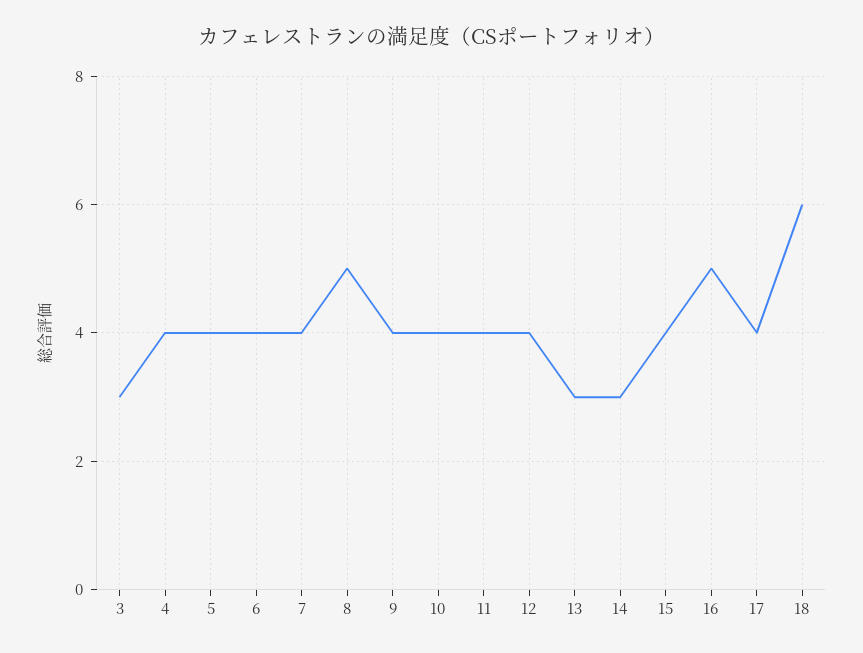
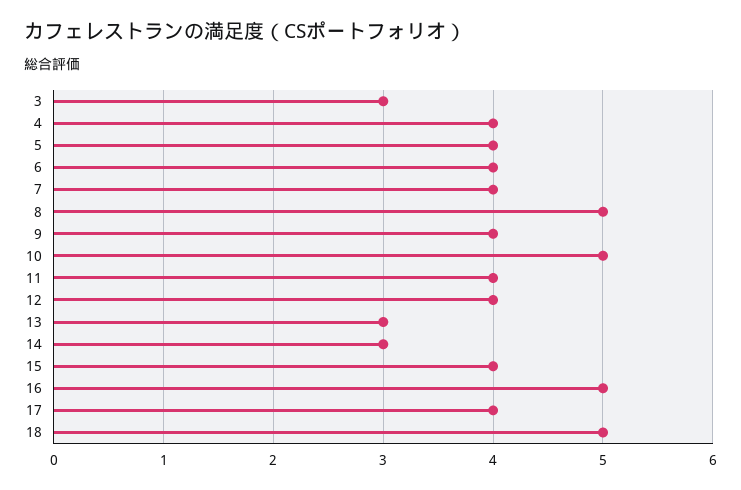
  {
    "3": 3,
    "4": 4,
    "5": 4,
    "6": 4,
    "7": 4,
    "8": 5,
    "9": 4,
-   "10": 4,
+   "10": 5,
    "11": 4,
    "12": 4,
    "13": 3,
    "14": 3,
    "15": 4,
    "16": 5,
    "17": 4,
-   "18": 6
+   "18": 5
  }

